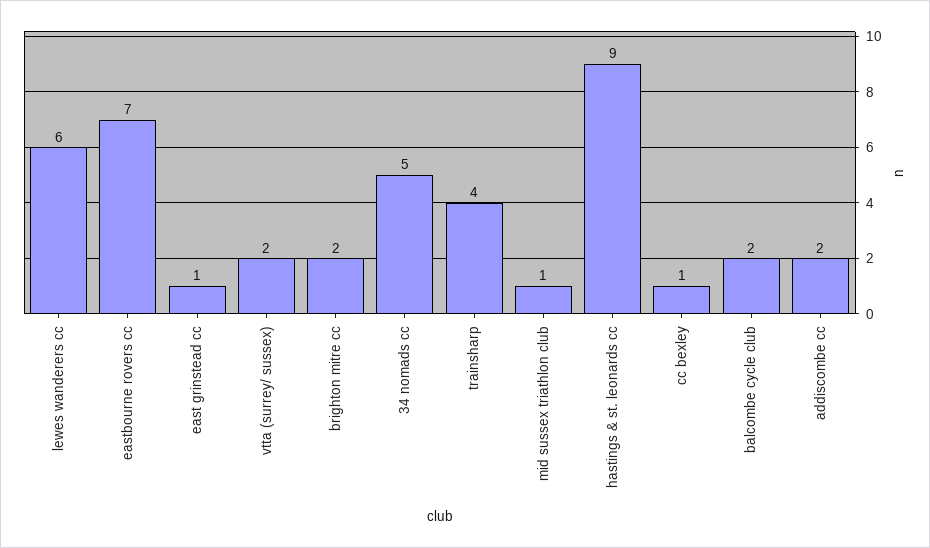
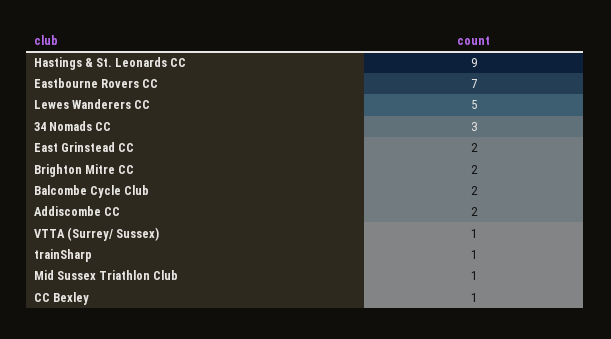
  {
-   "lewes wanderers cc": 6,
+   "lewes wanderers cc": 5,
    "eastbourne rovers cc": 7,
-   "east grinstead cc": 1,
+   "east grinstead cc": 2,
-   "vtta (surrey/ sussex)": 2,
+   "vtta (surrey/ sussex)": 1,
    "brighton mitre cc": 2,
-   "34 nomads cc": 5,
+   "34 nomads cc": 3,
-   "trainsharp": 4,
+   "trainsharp": 1,
    "mid sussex triathlon club": 1,
    "hastings & st. leonards cc": 9,
    "cc bexley": 1,
    "balcombe cycle club": 2,
    "addiscombe cc": 2
  }

